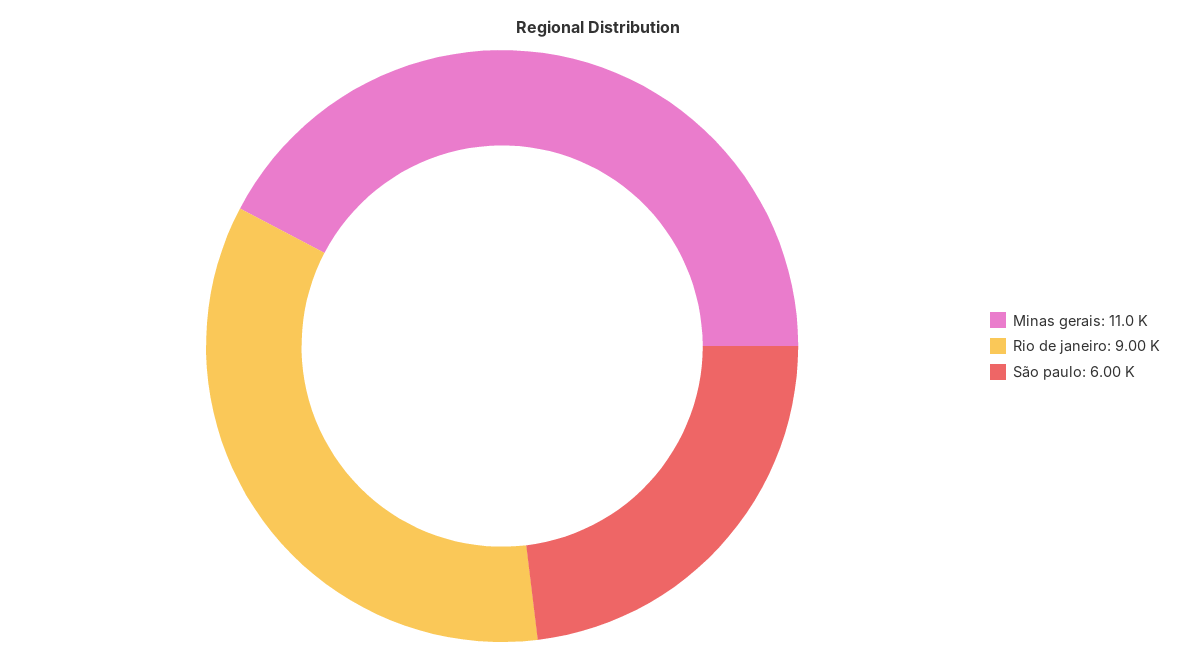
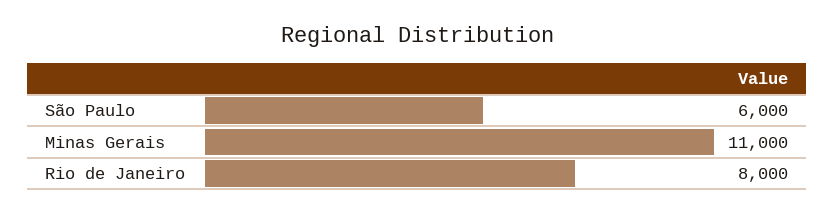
  {
    "Minas gerais": 11000,
-   "Rio de janeiro": 9000,
+   "Rio de janeiro": 8000,
    "São paulo": 6000
  }

